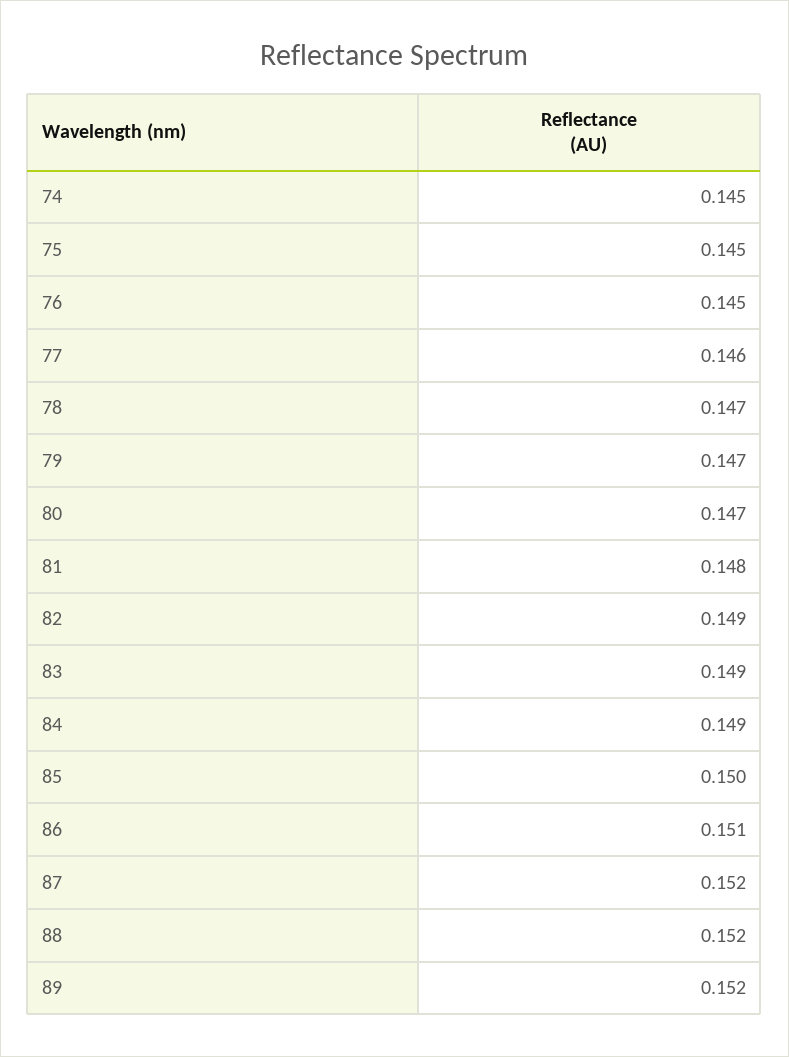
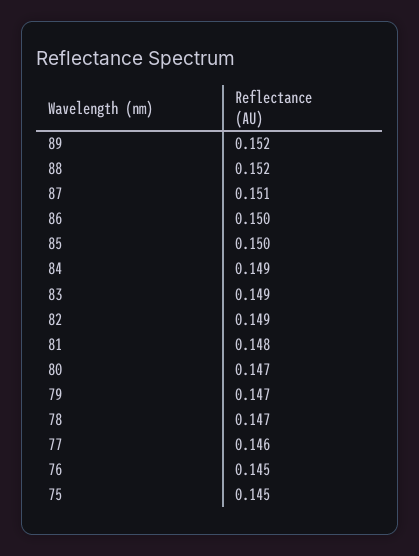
  {
-   "74": 0.145,
    "75": 0.145,
    "76": 0.145,
    "77": 0.146,
    "78": 0.147,
    "79": 0.147,
    "80": 0.147,
    "81": 0.148,
    "82": 0.149,
    "83": 0.149,
    "84": 0.149,
    "85": 0.15,
-   "86": 0.151,
+   "86": 0.15,
-   "87": 0.152,
+   "87": 0.151,
    "88": 0.152,
    "89": 0.152
  }

